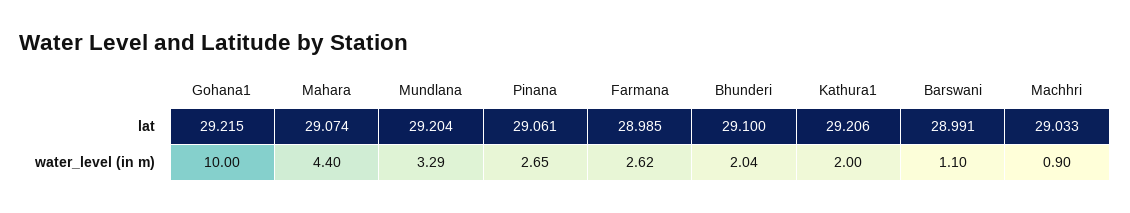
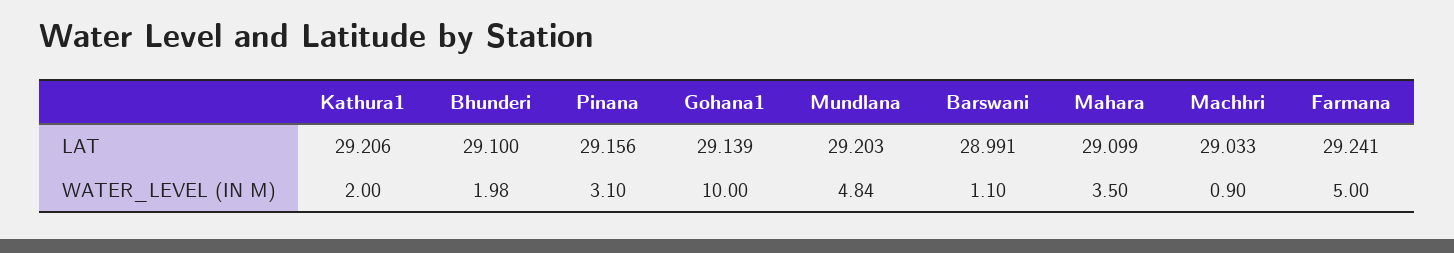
  {
    "Gohana1": {
-     "lat": 29.215,
+     "lat": 29.139,
      "water_level (in m)": 10
    },
    "Mahara": {
-     "lat": 29.074,
+     "lat": 29.099,
-     "water_level (in m)": 4.4
+     "water_level (in m)": 3.5
    },
    "Mundlana": {
-     "lat": 29.204,
+     "lat": 29.203,
-     "water_level (in m)": 3.29
+     "water_level (in m)": 4.84
    },
    "Pinana": {
-     "lat": 29.061,
+     "lat": 29.156,
-     "water_level (in m)": 2.65
+     "water_level (in m)": 3.1
    },
    "Farmana": {
-     "lat": 28.985,
+     "lat": 29.241,
-     "water_level (in m)": 2.62
+     "water_level (in m)": 5
    },
    "Bhunderi": {
      "lat": 29.1,
-     "water_level (in m)": 2.04
+     "water_level (in m)": 1.98
    },
    "Kathura1": {
      "lat": 29.206,
      "water_level (in m)": 2
    },
    "Barswani": {
      "lat": 28.991,
      "water_level (in m)": 1.1
    },
    "Machhri": {
      "lat": 29.033,
      "water_level (in m)": 0.9
    }
  }

